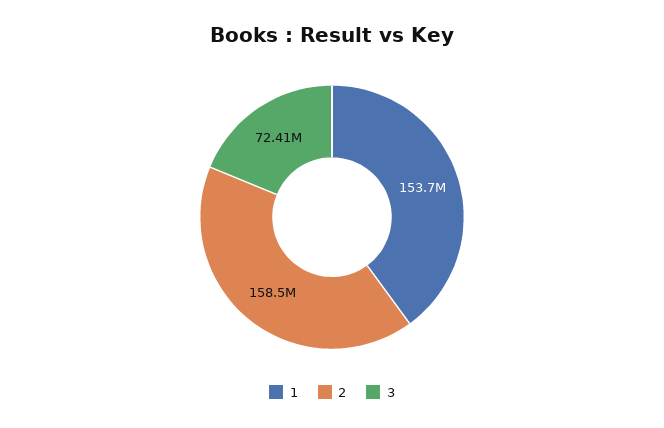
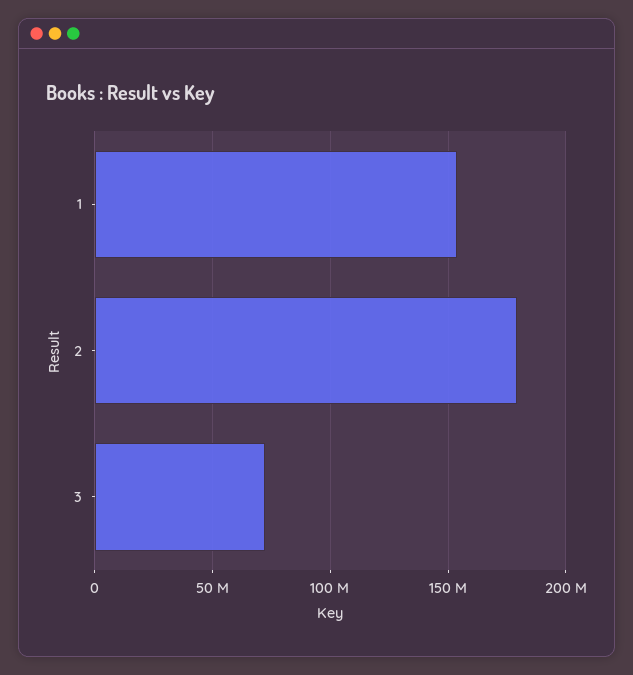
  {
    "1": 153700000,
-   "2": 158500000,
+   "2": 180000000,
    "3": 72410000
  }

